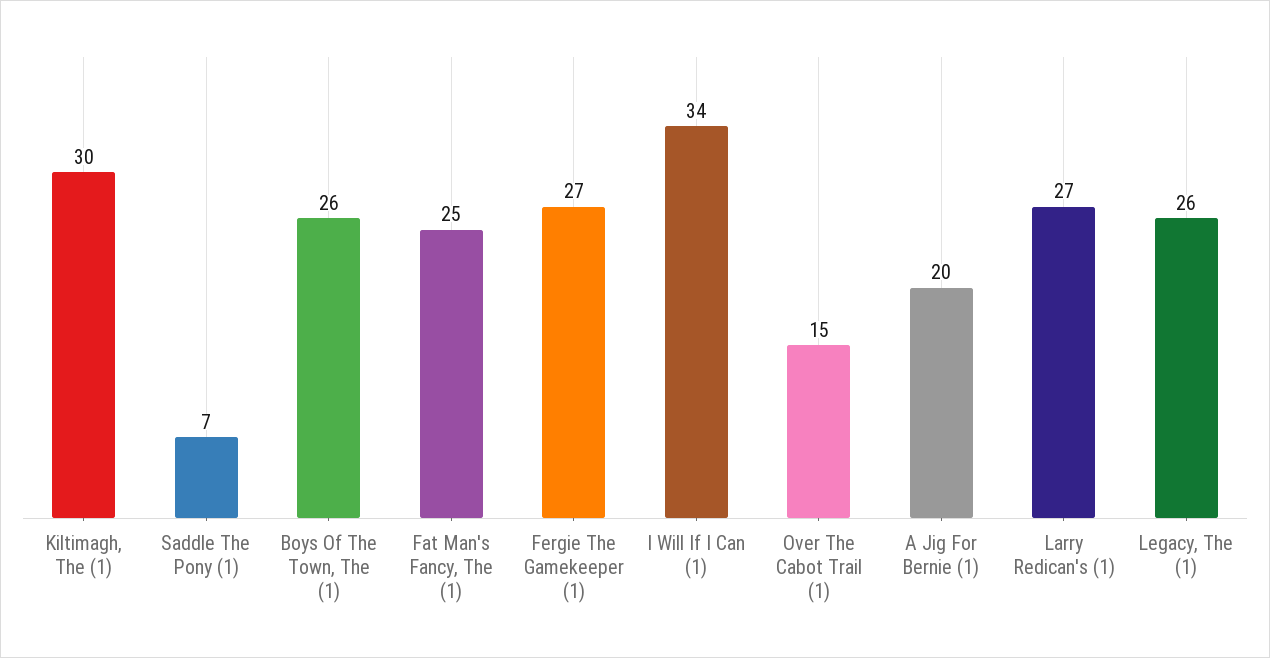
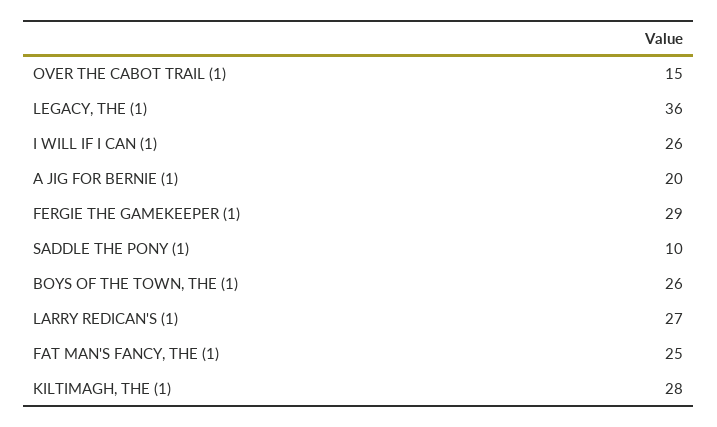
  {
-   "Kiltimagh, The (1)": 30,
+   "Kiltimagh, The (1)": 28,
-   "Saddle The Pony (1)": 7,
+   "Saddle The Pony (1)": 10,
    "Boys Of The Town, The (1)": 26,
    "Fat Man's Fancy, The (1)": 25,
-   "Fergie The Gamekeeper (1)": 27,
+   "Fergie The Gamekeeper (1)": 29,
-   "I Will If I Can (1)": 34,
+   "I Will If I Can (1)": 26,
    "Over The Cabot Trail (1)": 15,
    "A Jig For Bernie (1)": 20,
    "Larry Redican's (1)": 27,
-   "Legacy, The (1)": 26
+   "Legacy, The (1)": 36
  }

